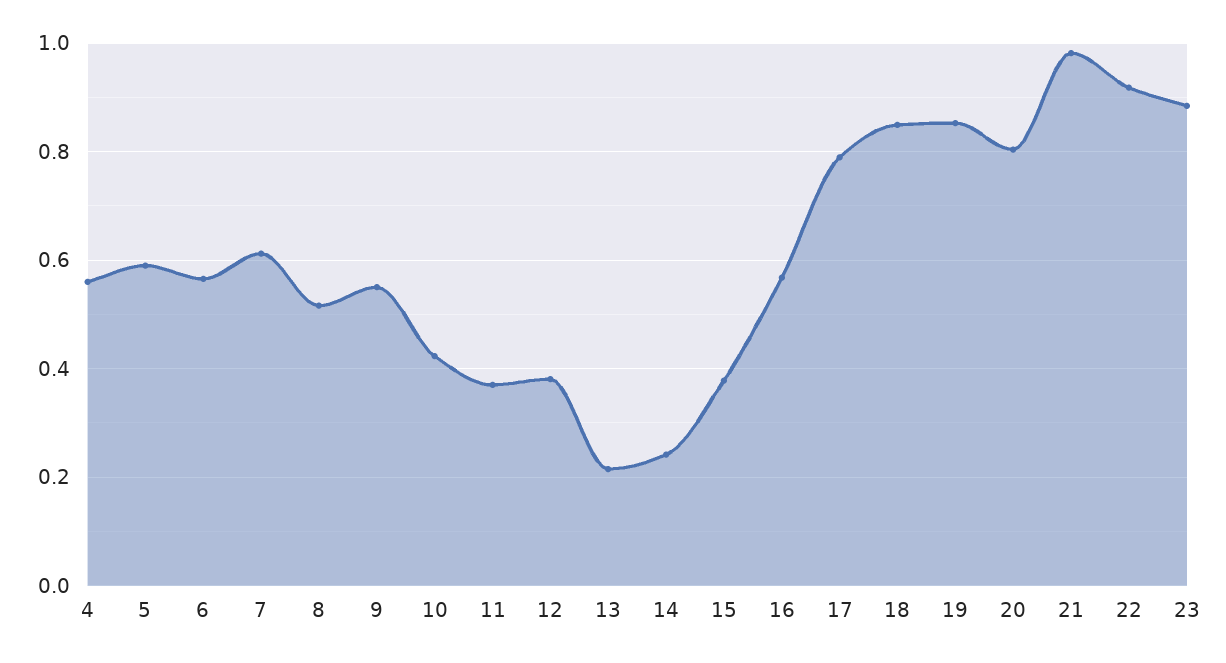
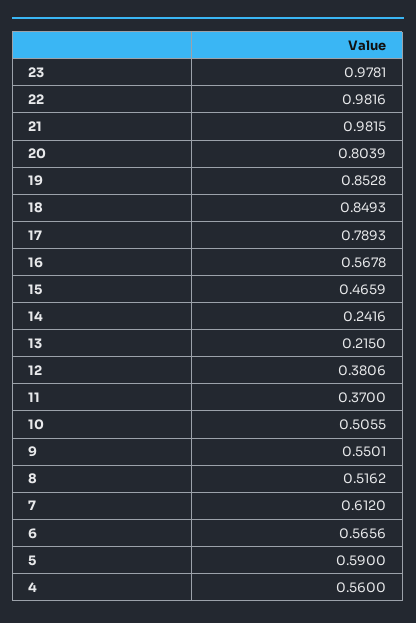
  {
    "4": 0.56,
    "5": 0.59,
    "6": 0.5656,
    "7": 0.612,
    "8": 0.5162,
    "9": 0.5501,
-   "10": 0.42,
+   "10": 0.5055,
    "11": 0.37,
    "12": 0.3806,
    "13": 0.215,
    "14": 0.2416,
-   "15": 0.38,
+   "15": 0.4659,
    "16": 0.5678,
    "17": 0.7893,
    "18": 0.8493,
    "19": 0.8528,
    "20": 0.8039,
    "21": 0.9815,
-   "22": 0.92,
+   "22": 0.9816,
-   "23": 0.88
+   "23": 0.9781
  }

